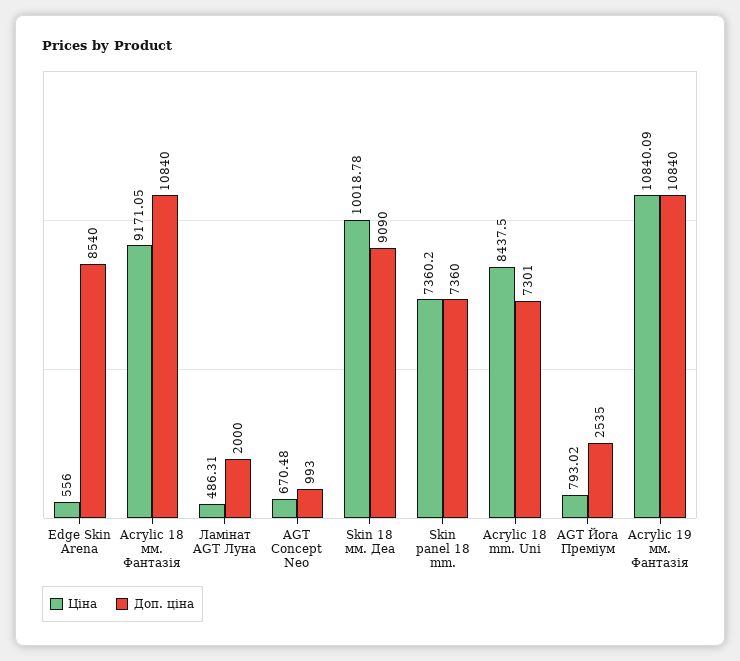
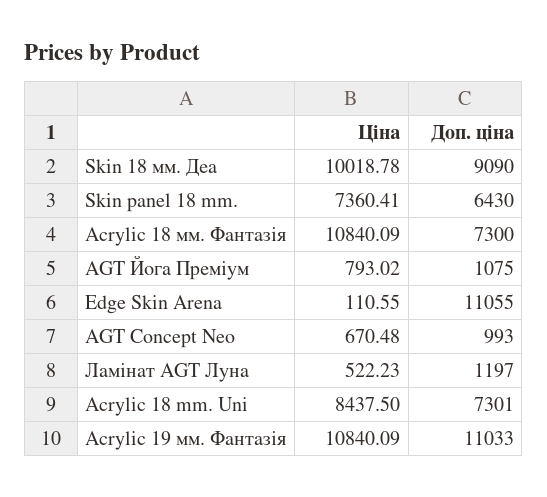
  {
    "Ціна": {
-     "Edge Skin Arena": 556,
+     "Edge Skin Arena": 110.55,
-     "Acrylic 18 мм. Фантазія": 9171.05,
+     "Acrylic 18 мм. Фантазія": 10840.09,
-     "Ламінат AGT Луна": 486.31,
+     "Ламінат AGT Луна": 522.23,
      "AGT Concept Neo": 670.48,
      "Skin 18 мм. Деа": 10018.78,
-     "Skin panel 18 mm.": 7360.2,
+     "Skin panel 18 mm.": 7360.41,
      "Acrylic 18 mm. Uni": 8437.5,
      "AGT Йога Преміум": 793.02,
      "Acrylic 19 мм. Фантазія": 10840.09
    },
    "Доп. ціна": {
-     "Edge Skin Arena": 8540,
+     "Edge Skin Arena": 11055,
-     "Acrylic 18 мм. Фантазія": 10840,
+     "Acrylic 18 мм. Фантазія": 7300,
-     "Ламінат AGT Луна": 2000,
+     "Ламінат AGT Луна": 1197,
      "AGT Concept Neo": 993,
      "Skin 18 мм. Деа": 9090,
-     "Skin panel 18 mm.": 7360,
+     "Skin panel 18 mm.": 6430,
      "Acrylic 18 mm. Uni": 7301,
-     "AGT Йога Преміум": 2535,
+     "AGT Йога Преміум": 1075,
-     "Acrylic 19 мм. Фантазія": 10840
+     "Acrylic 19 мм. Фантазія": 11033
    }
  }

